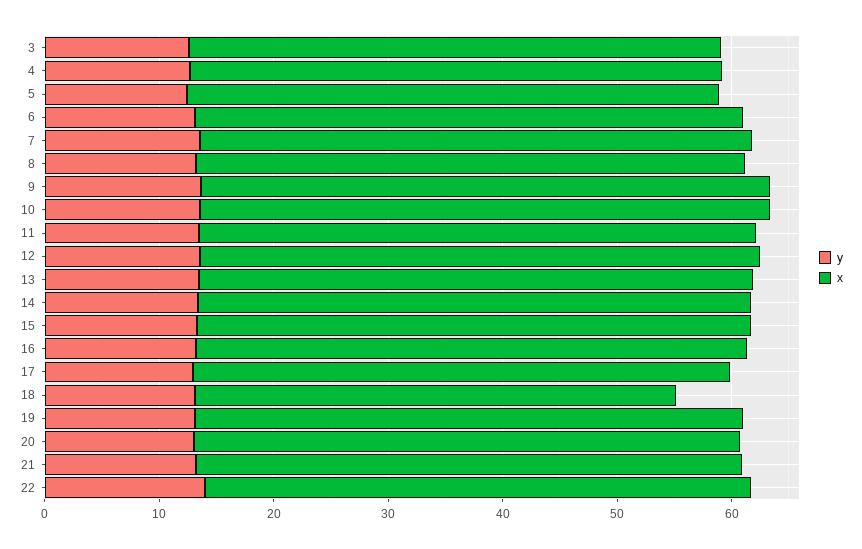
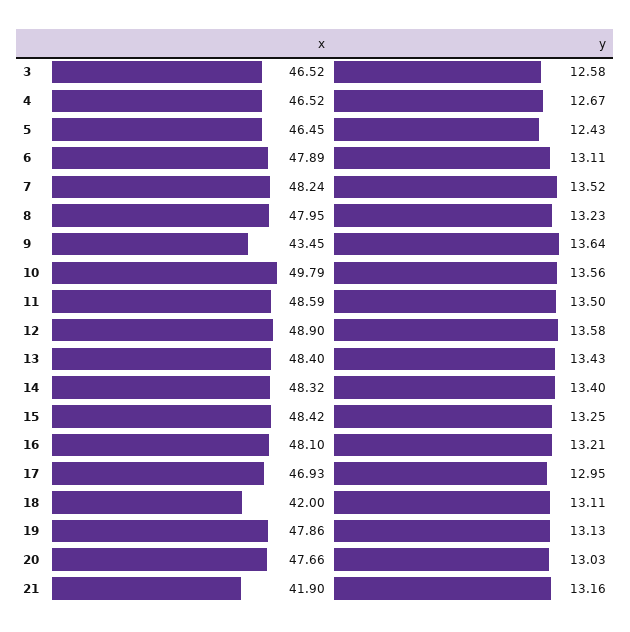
  {
    "y": {
      "3": 12.58,
      "4": 12.67,
      "5": 12.43,
      "6": 13.11,
      "7": 13.52,
      "8": 13.23,
      "9": 13.64,
      "10": 13.56,
      "11": 13.5,
      "12": 13.58,
      "13": 13.43,
      "14": 13.4,
      "15": 13.25,
      "16": 13.21,
      "17": 12.95,
      "18": 13.11,
      "19": 13.13,
      "20": 13.03,
-     "21": 13.16,
+     "21": 13.16
-     "22": 14
    },
    "x": {
      "3": 46.52,
      "4": 46.52,
      "5": 46.45,
      "6": 47.89,
      "7": 48.24,
      "8": 47.95,
-     "9": 50,
+     "9": 43.45,
      "10": 49.79,
      "11": 48.59,
      "12": 48.9,
      "13": 48.4,
      "14": 48.32,
      "15": 48.42,
      "16": 48.1,
      "17": 46.93,
      "18": 42,
      "19": 47.86,
      "20": 47.66,
-     "21": 48,
+     "21": 41.9
-     "22": 48
    }
  }

